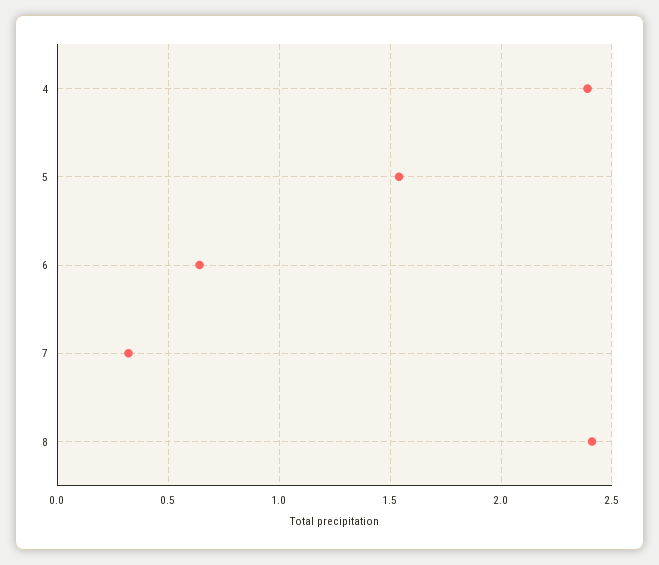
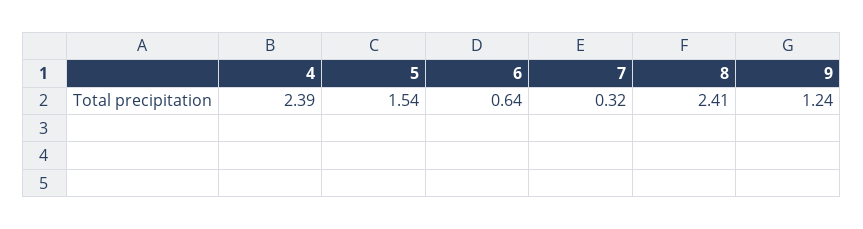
  {
    "4": 2.39,
    "5": 1.54,
    "6": 0.64,
    "7": 0.32,
-   "8": 2.41
+   "8": 2.41,
+   "9": 1.24
  }

